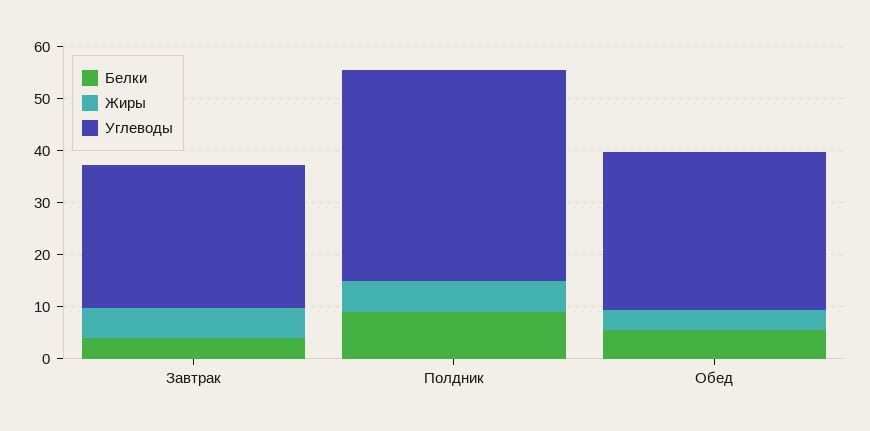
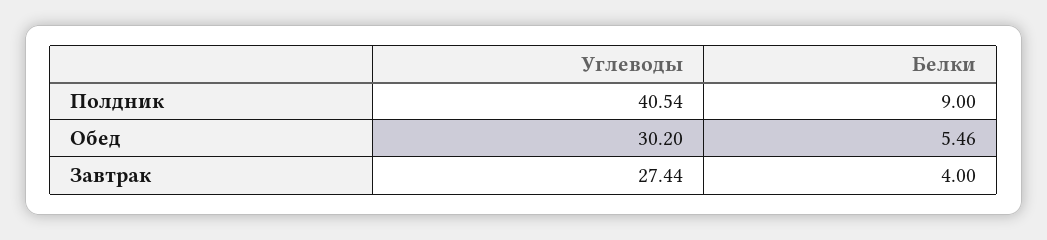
  {
    "Белки": {
      "Завтрак": 4,
      "Полдник": 9,
      "Обед": 5.46
    },
-   "Жиры": {
-     "Завтрак": 6,
-     "Полдник": 6,
-     "Обед": 4
-   },
    "Углеводы": {
      "Завтрак": 27.44,
      "Полдник": 40.54,
      "Обед": 30.2
    }
  }

